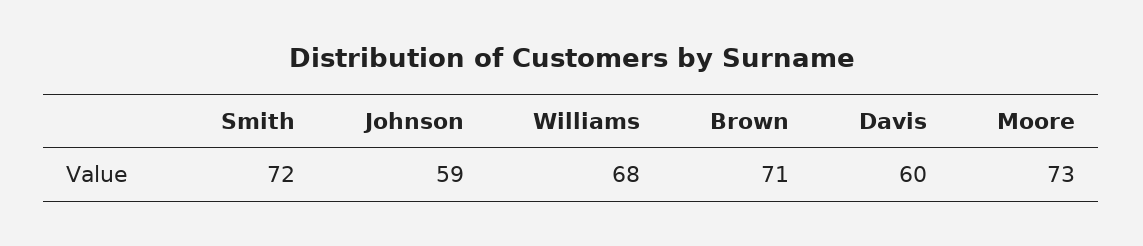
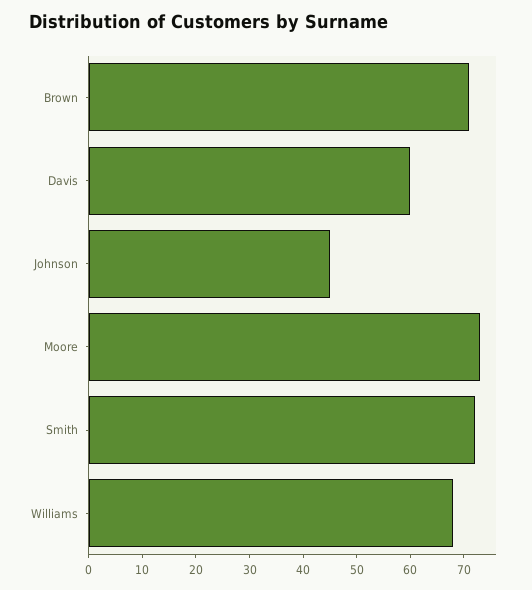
  {
    "Smith": 72,
-   "Johnson": 59,
+   "Johnson": 45,
    "Williams": 68,
    "Brown": 71,
    "Davis": 60,
    "Moore": 73
  }

